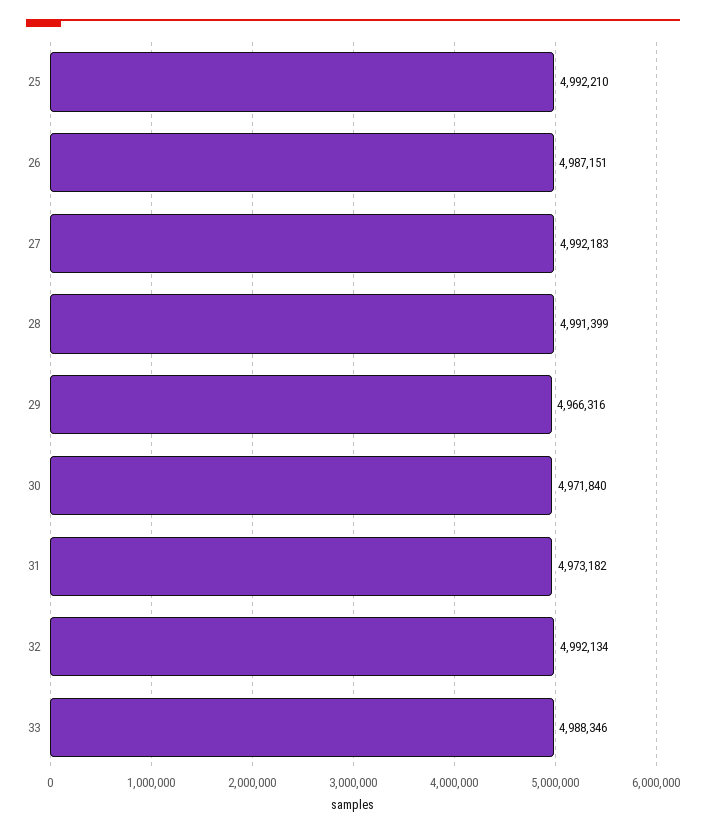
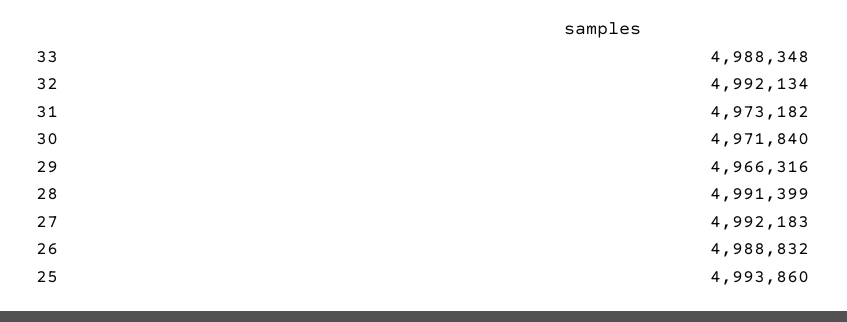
  {
-   "25": 4992210,
+   "25": 4993860,
-   "26": 4987151,
+   "26": 4988832,
    "27": 4992183,
    "28": 4991399,
    "29": 4966316,
    "30": 4971840,
    "31": 4973182,
    "32": 4992134,
-   "33": 4988346
+   "33": 4988348
  }

